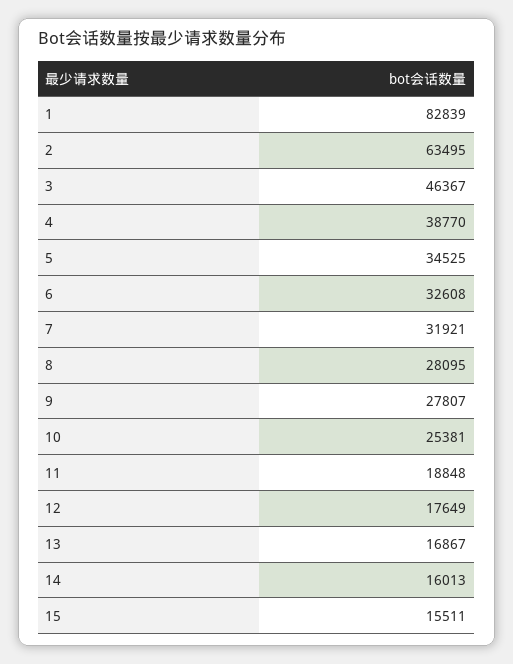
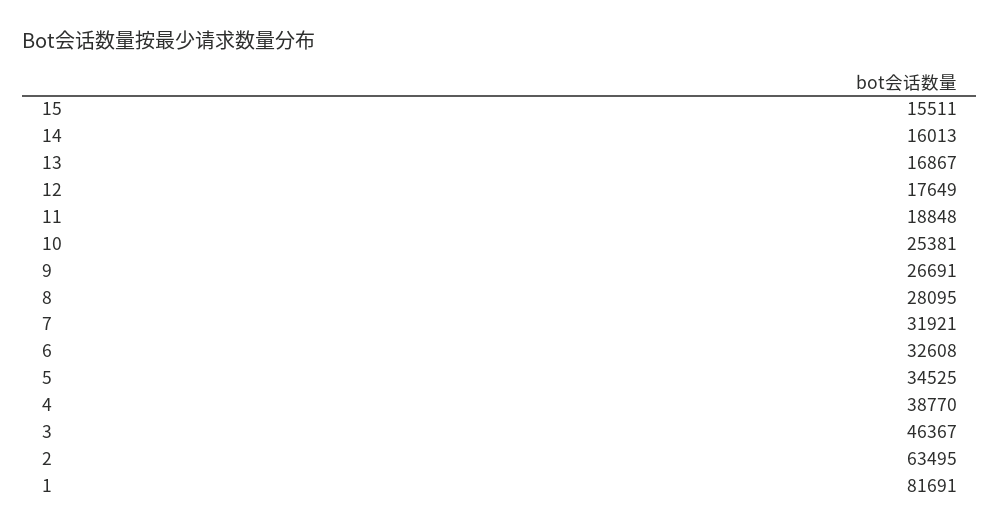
  {
-   "1": 82839,
+   "1": 81691,
    "2": 63495,
    "3": 46367,
    "4": 38770,
    "5": 34525,
    "6": 32608,
    "7": 31921,
    "8": 28095,
-   "9": 27807,
+   "9": 26691,
    "10": 25381,
    "11": 18848,
    "12": 17649,
    "13": 16867,
    "14": 16013,
    "15": 15511
  }

